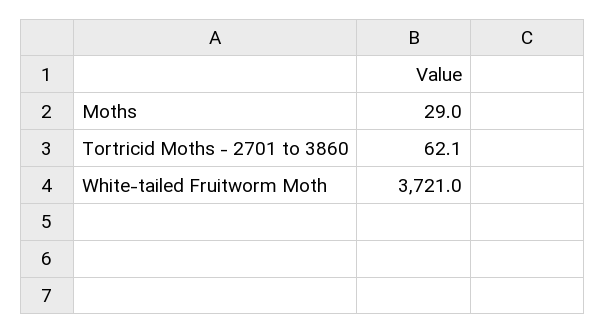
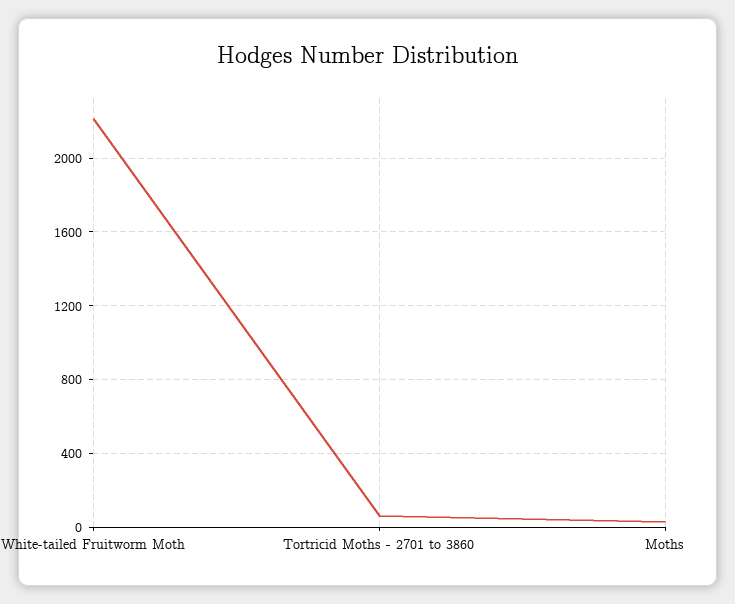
  {
    "Moths": 29,
    "Tortricid Moths - 2701 to 3860": 62.1,
-   "White-tailed Fruitworm Moth": 3721
+   "White-tailed Fruitworm Moth": 2200
  }

